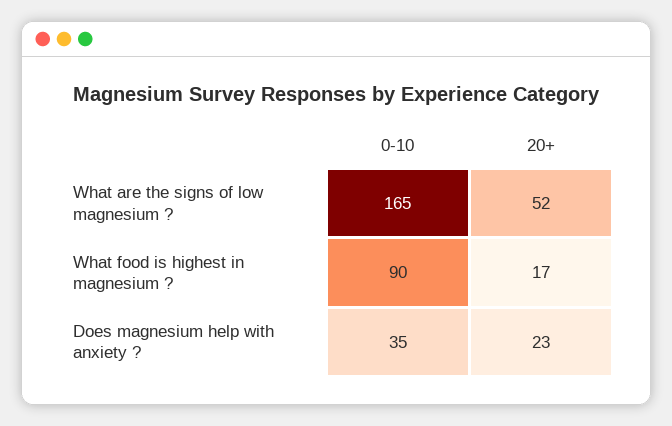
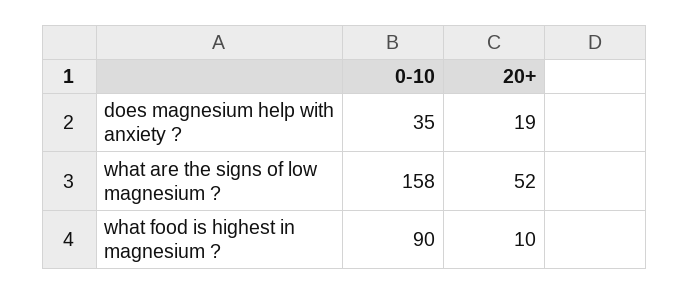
  {
    "0-10": {
-     "What are the signs of low magnesium ?": 165,
+     "What are the signs of low magnesium ?": 158,
      "What food is highest in magnesium ?": 90,
      "Does magnesium help with anxiety ?": 35
    },
    "20+": {
      "What are the signs of low magnesium ?": 52,
-     "What food is highest in magnesium ?": 17,
+     "What food is highest in magnesium ?": 10,
-     "Does magnesium help with anxiety ?": 23
+     "Does magnesium help with anxiety ?": 19
    }
  }

